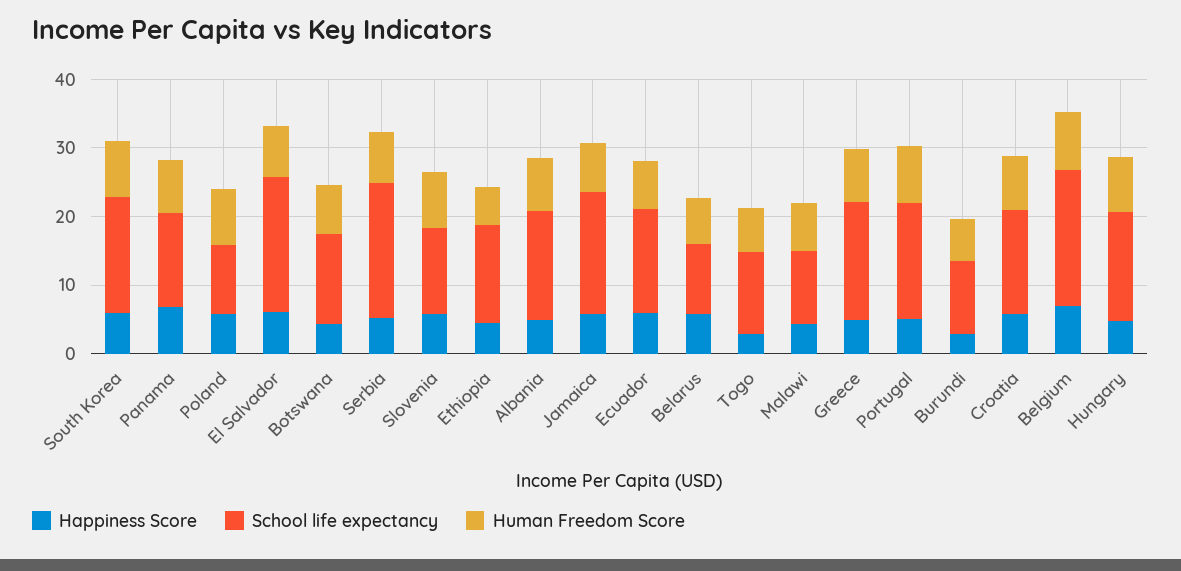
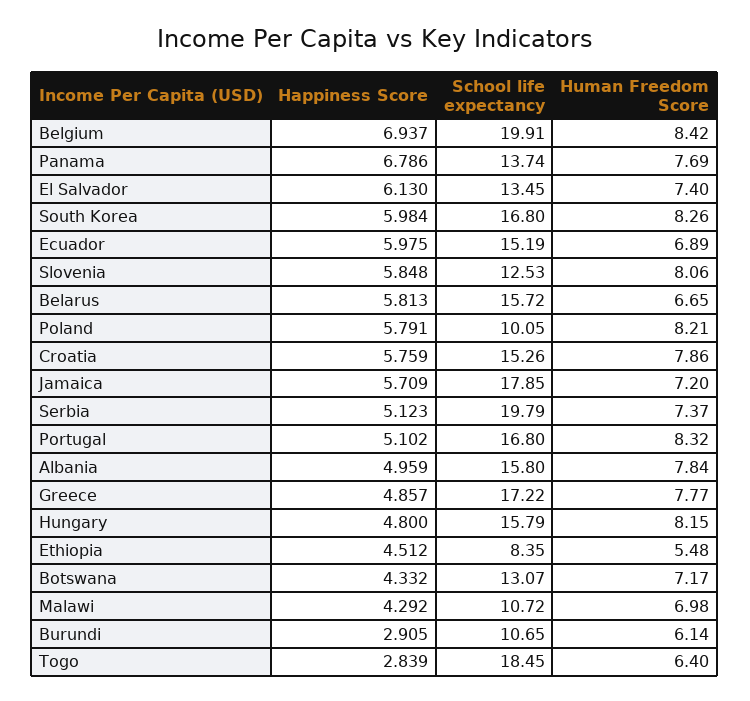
  {
    "Happiness Score": {
      "South Korea": 5.984,
      "Panama": 6.786,
      "Poland": 5.791,
      "El Salvador": 6.13,
      "Botswana": 4.332,
      "Serbia": 5.123,
      "Slovenia": 5.848,
      "Ethiopia": 4.512,
      "Albania": 4.959,
      "Jamaica": 5.709,
      "Ecuador": 5.975,
      "Belarus": 5.813,
      "Togo": 2.839,
      "Malawi": 4.292,
      "Greece": 4.857,
      "Portugal": 5.102,
      "Burundi": 2.905,
      "Croatia": 5.759,
      "Belgium": 6.937,
      "Hungary": 4.8
    },
    "School life expectancy": {
      "South Korea": 16.8,
      "Panama": 13.74,
      "Poland": 10.05,
-     "El Salvador": 20,
+     "El Salvador": 13.45,
      "Botswana": 13.07,
      "Serbia": 19.79,
      "Slovenia": 12.53,
-     "Ethiopia": 14,
+     "Ethiopia": 8.35,
      "Albania": 15.8,
      "Jamaica": 17.85,
      "Ecuador": 15.19,
-     "Belarus": 10,
+     "Belarus": 15.72,
-     "Togo": 12,
+     "Togo": 18.45,
      "Malawi": 10.72,
      "Greece": 17.22,
      "Portugal": 16.8,
      "Burundi": 10.65,
      "Croatia": 15.26,
      "Belgium": 19.91,
      "Hungary": 15.79
    },
    "Human Freedom Score": {
      "South Korea": 8.26,
      "Panama": 7.69,
      "Poland": 8.21,
      "El Salvador": 7.4,
      "Botswana": 7.17,
      "Serbia": 7.37,
      "Slovenia": 8.06,
      "Ethiopia": 5.48,
      "Albania": 7.84,
      "Jamaica": 7.2,
      "Ecuador": 6.89,
      "Belarus": 6.65,
      "Togo": 6.4,
      "Malawi": 6.98,
      "Greece": 7.77,
      "Portugal": 8.32,
      "Burundi": 6.14,
      "Croatia": 7.86,
      "Belgium": 8.42,
      "Hungary": 8.15
    }
  }

